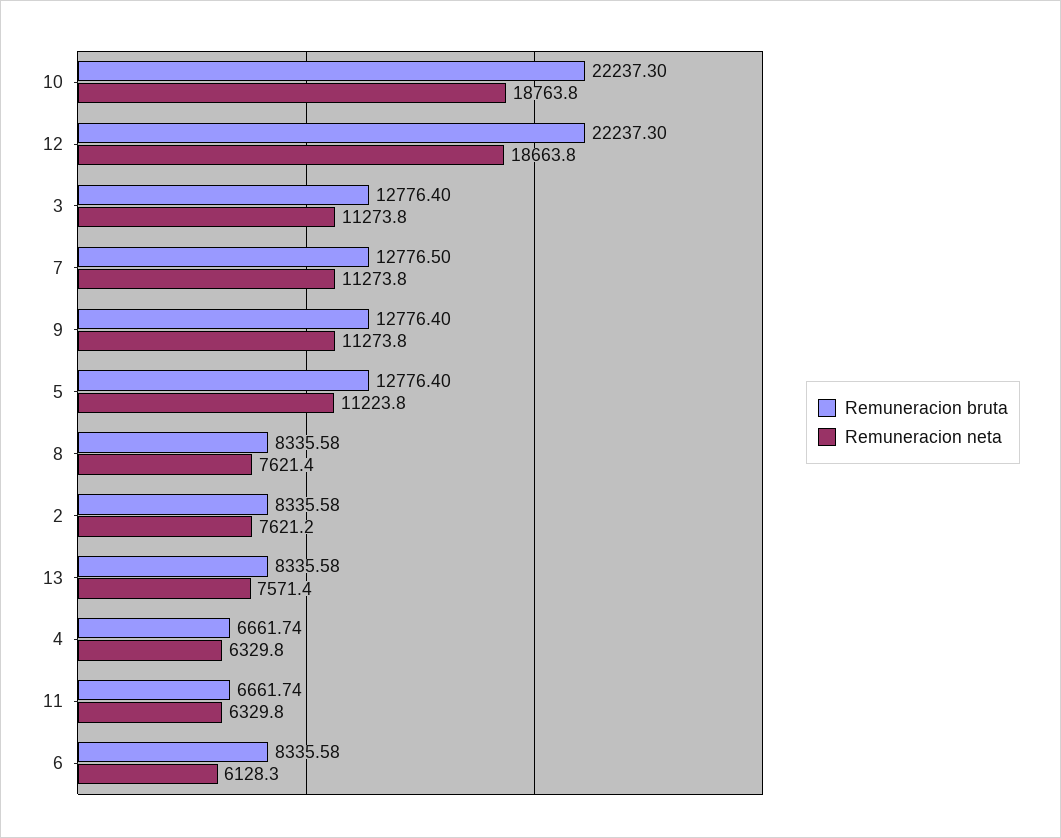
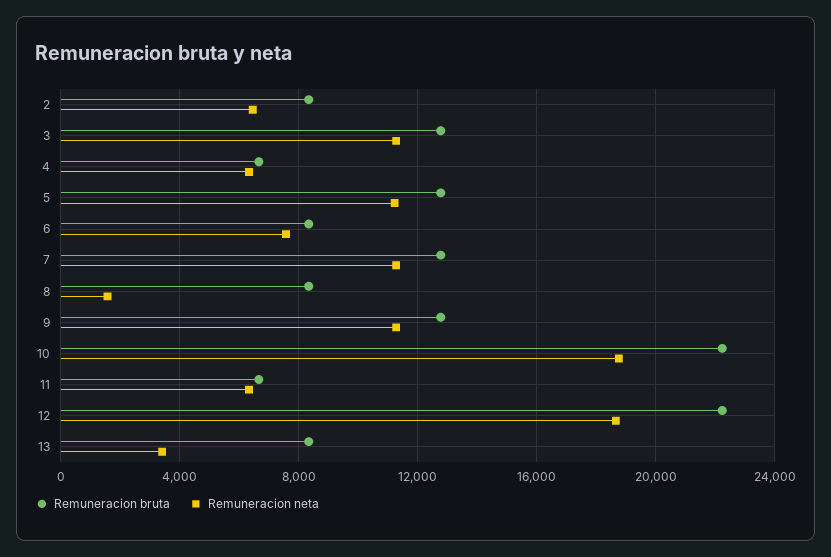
  {
    "Remuneracion bruta": {
      "10": 22237.3,
      "12": 22237.3,
      "3": 12776.4,
      "7": 12776.5,
      "9": 12776.4,
      "5": 12776.4,
      "8": 8335.58,
      "2": 8335.58,
      "13": 8335.58,
      "4": 6661.74,
      "11": 6661.74,
      "6": 8335.58
    },
    "Remuneracion neta": {
      "10": 18763.8,
      "12": 18663.8,
      "3": 11273.8,
      "7": 11273.8,
      "9": 11273.8,
      "5": 11223.8,
-     "8": 7621.4,
+     "8": 1500,
-     "2": 7621.2,
+     "2": 6500,
-     "13": 7571.4,
+     "13": 3500,
      "4": 6329.8,
      "11": 6329.8,
-     "6": 6128.3
+     "6": 7500
    }
  }

